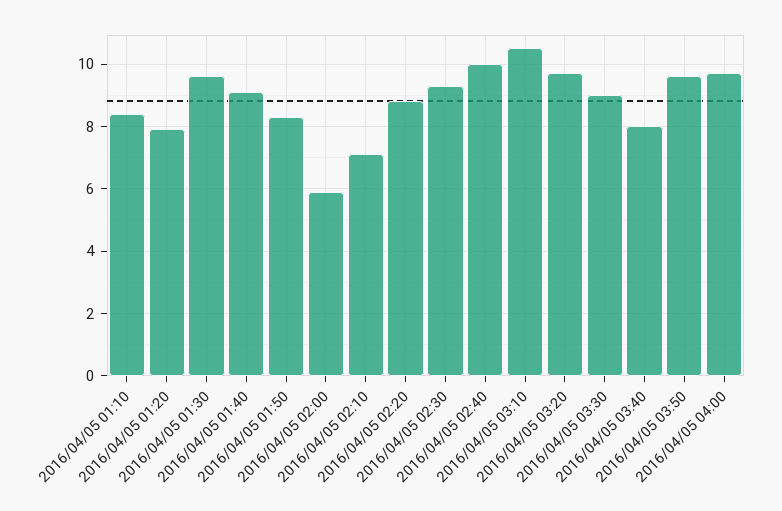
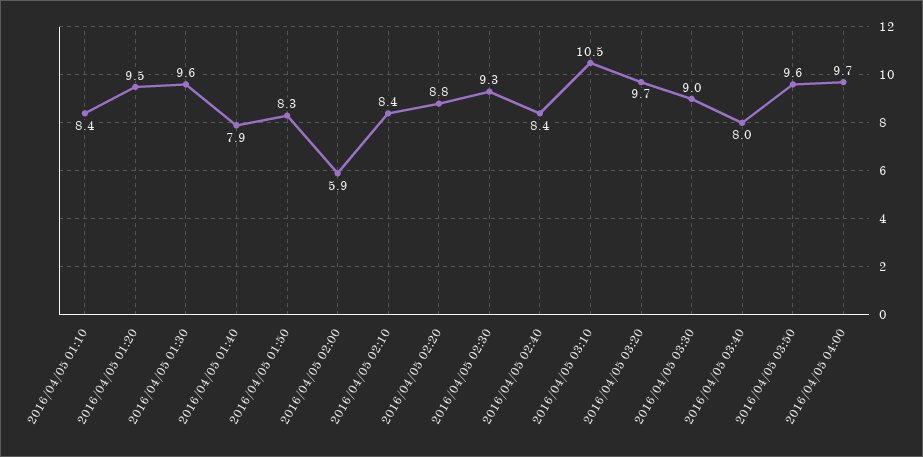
  {
    "2016/04/05 01:10": 8.4,
-   "2016/04/05 01:20": 8,
+   "2016/04/05 01:20": 9.5,
    "2016/04/05 01:30": 9.6,
-   "2016/04/05 01:40": 9,
+   "2016/04/05 01:40": 7.9,
    "2016/04/05 01:50": 8.3,
    "2016/04/05 02:00": 5.9,
-   "2016/04/05 02:10": 7,
+   "2016/04/05 02:10": 8.4,
    "2016/04/05 02:20": 8.8,
    "2016/04/05 02:30": 9.3,
-   "2016/04/05 02:40": 10,
+   "2016/04/05 02:40": 8.4,
    "2016/04/05 03:10": 10.5,
    "2016/04/05 03:20": 9.7,
    "2016/04/05 03:30": 9,
    "2016/04/05 03:40": 8,
    "2016/04/05 03:50": 9.6,
    "2016/04/05 04:00": 9.7
  }

